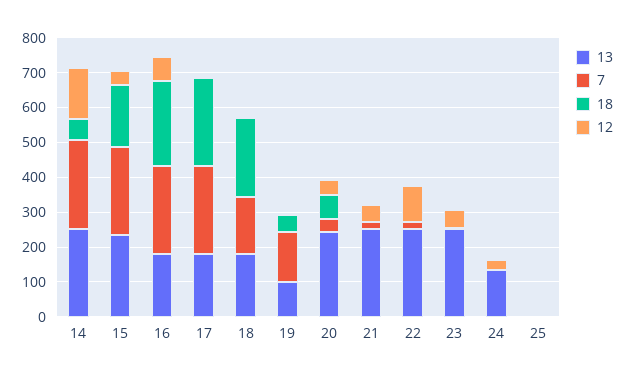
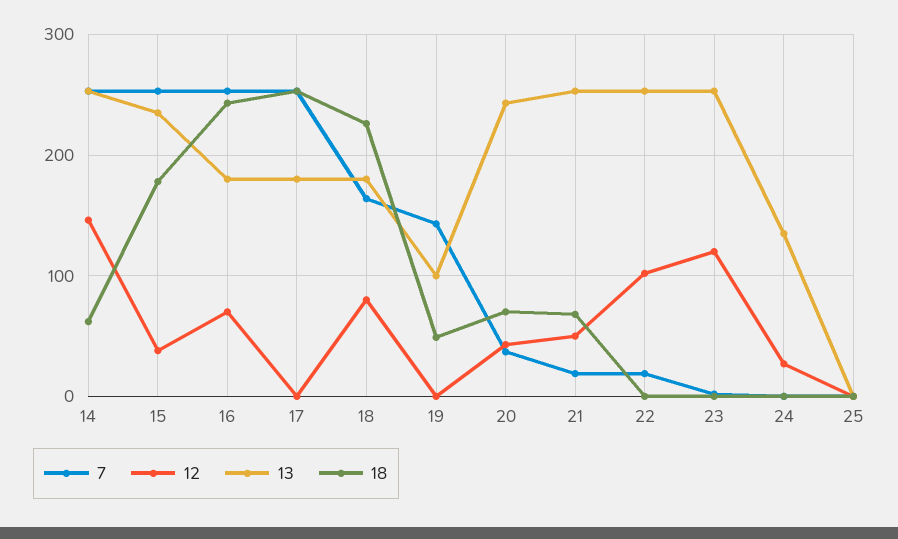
  {
    "13": {
      "14": 250,
      "15": 240,
      "16": 180,
      "17": 180,
      "18": 180,
      "19": 100,
      "20": 240,
      "21": 250,
      "22": 250,
      "23": 250,
      "24": 140,
      "25": 0
    },
    "7": {
      "14": 250,
      "15": 250,
      "16": 250,
      "17": 250,
      "18": 160,
      "19": 140,
      "20": 40,
      "21": 20,
      "22": 20,
      "23": 0,
      "24": 0,
      "25": 0
    },
    "18": {
      "14": 60,
      "15": 180,
      "16": 240,
      "17": 250,
      "18": 230,
      "19": 50,
      "20": 70,
-     "21": 0,
+     "21": 70,
      "22": 0,
      "23": 0,
      "24": 0,
      "25": 0
    },
    "12": {
      "14": 150,
      "15": 40,
      "16": 70,
      "17": 0,
-     "18": 0,
+     "18": 80,
      "19": 0,
      "20": 40,
      "21": 50,
      "22": 100,
-     "23": 50,
+     "23": 120,
      "24": 30,
      "25": 0
    }
  }

